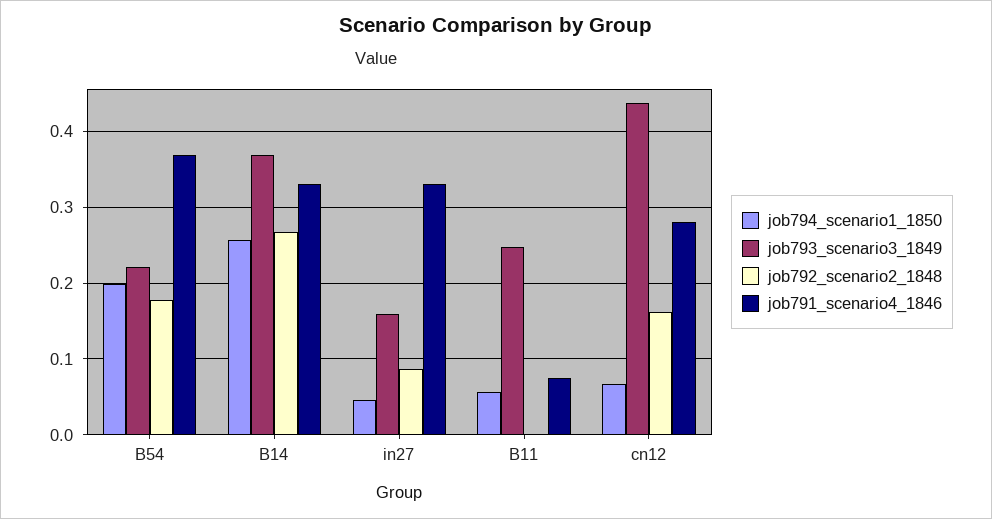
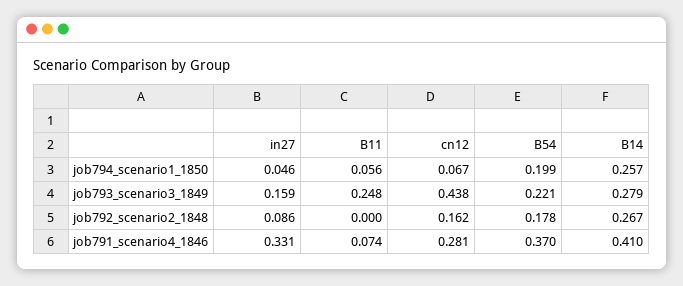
  {
    "job794_scenario1_1850": {
      "B54": 0.199,
      "B14": 0.257,
      "in27": 0.046,
      "B11": 0.056,
      "cn12": 0.067
    },
    "job793_scenario3_1849": {
      "B54": 0.221,
-     "B14": 0.37,
+     "B14": 0.279,
      "in27": 0.159,
      "B11": 0.248,
      "cn12": 0.438
    },
    "job792_scenario2_1848": {
      "B54": 0.178,
      "B14": 0.267,
      "in27": 0.086,
      "B11": 0,
      "cn12": 0.162
    },
    "job791_scenario4_1846": {
      "B54": 0.37,
-     "B14": 0.33,
+     "B14": 0.41,
      "in27": 0.331,
      "B11": 0.074,
      "cn12": 0.281
    }
  }

